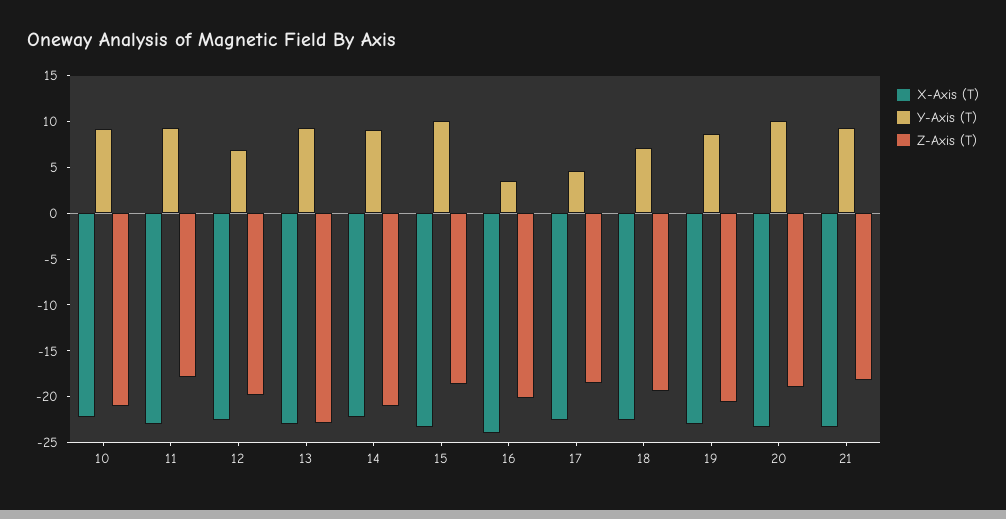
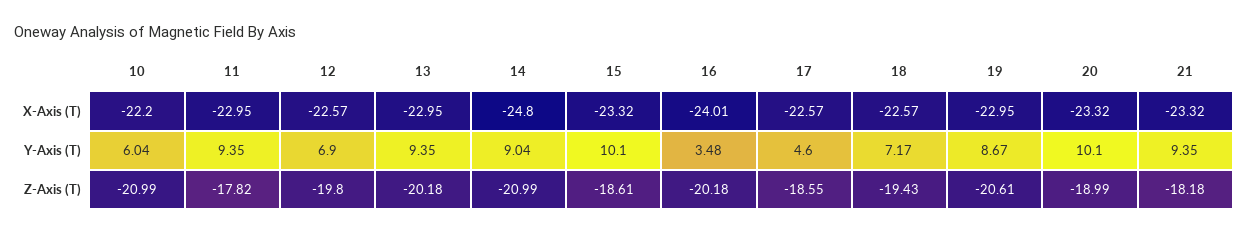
  {
    "X-Axis (T)": {
      "10": -22.2,
      "11": -22.95,
      "12": -22.57,
      "13": -22.95,
-     "14": -22,
+     "14": -24.8,
      "15": -23.32,
      "16": -24.01,
      "17": -22.57,
      "18": -22.57,
      "19": -22.95,
      "20": -23.32,
      "21": -23.32
    },
    "Y-Axis (T)": {
-     "10": 9,
+     "10": 6.04,
      "11": 9.35,
      "12": 6.9,
      "13": 9.35,
      "14": 9.04,
      "15": 10.1,
      "16": 3.48,
      "17": 4.6,
      "18": 7.17,
      "19": 8.67,
      "20": 10.1,
      "21": 9.35
    },
    "Z-Axis (T)": {
      "10": -20.99,
      "11": -17.82,
      "12": -19.8,
-     "13": -23,
+     "13": -20.18,
      "14": -20.99,
      "15": -18.61,
      "16": -20.18,
      "17": -18.55,
      "18": -19.43,
      "19": -20.61,
      "20": -18.99,
      "21": -18.18
    }
  }

